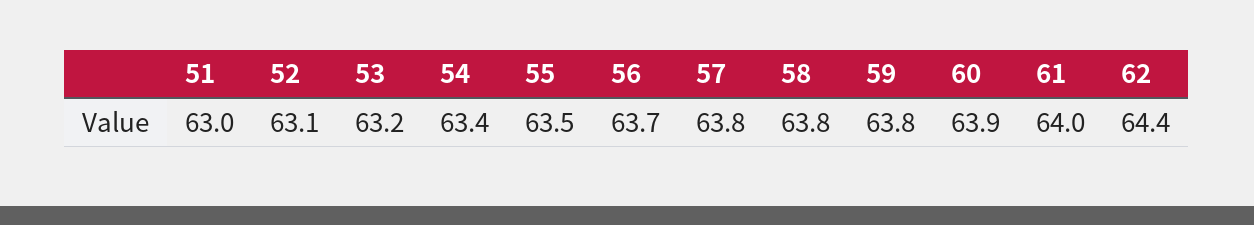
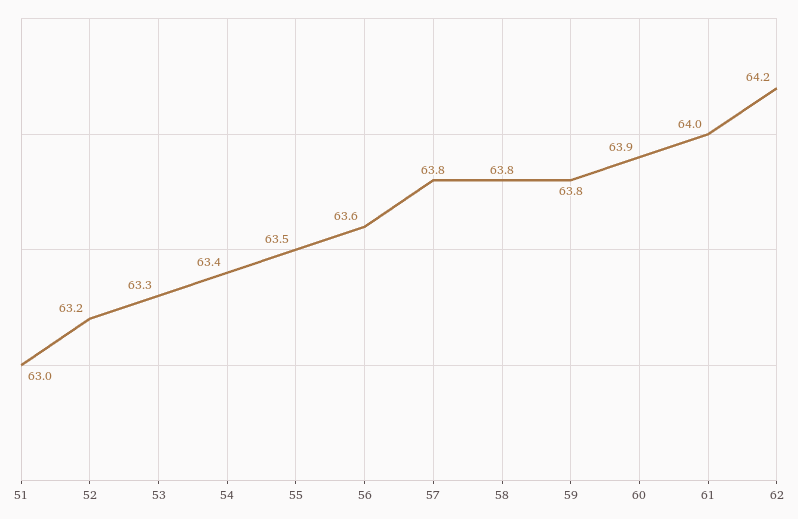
  {
    "51": 63,
-   "52": 63.1,
+   "52": 63.2,
-   "53": 63.2,
+   "53": 63.3,
    "54": 63.4,
    "55": 63.5,
-   "56": 63.7,
+   "56": 63.6,
    "57": 63.8,
    "58": 63.8,
    "59": 63.8,
    "60": 63.9,
    "61": 64,
-   "62": 64.4
+   "62": 64.2
  }

